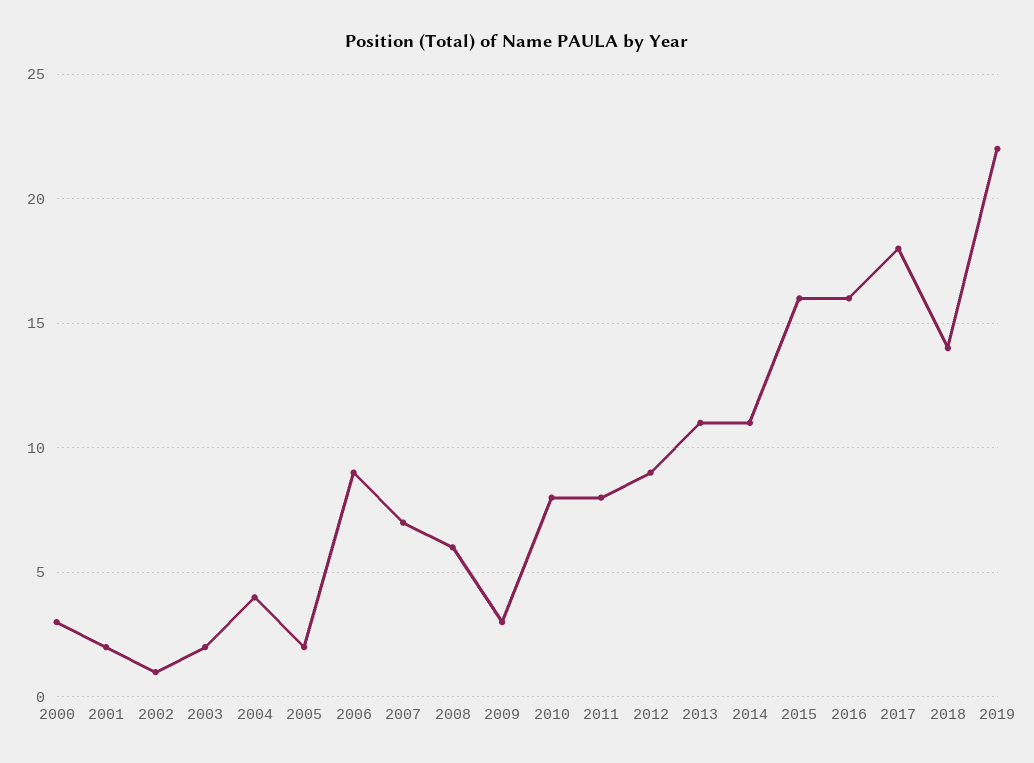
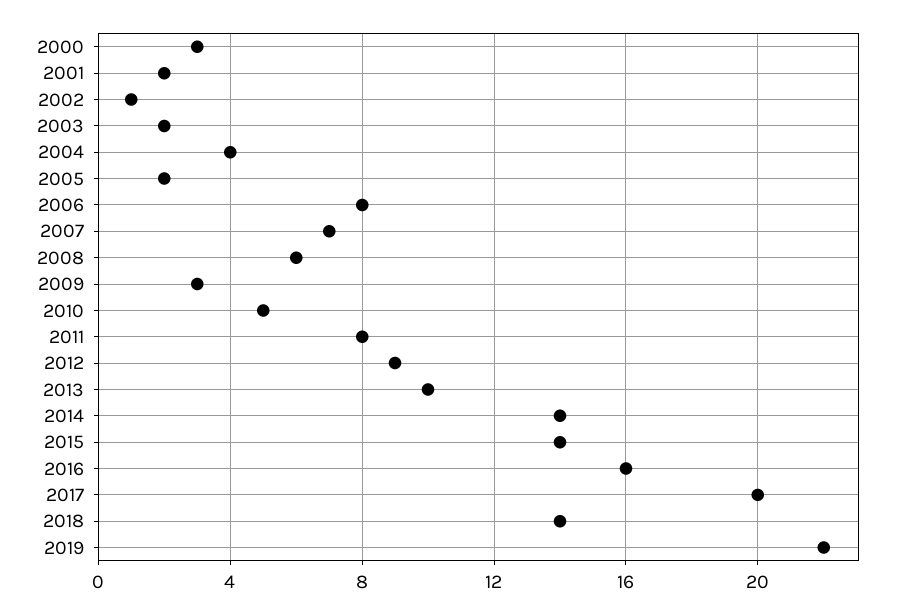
  {
    "2000": 3,
    "2001": 2,
    "2002": 1,
    "2003": 2,
    "2004": 4,
    "2005": 2,
-   "2006": 9,
+   "2006": 8,
    "2007": 7,
    "2008": 6,
    "2009": 3,
-   "2010": 8,
+   "2010": 5,
    "2011": 8,
    "2012": 9,
-   "2013": 11,
+   "2013": 10,
-   "2014": 11,
+   "2014": 14,
-   "2015": 16,
+   "2015": 14,
    "2016": 16,
-   "2017": 18,
+   "2017": 20,
    "2018": 14,
    "2019": 22
  }

